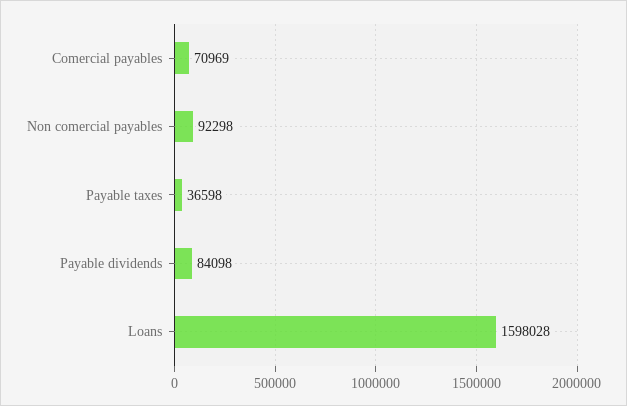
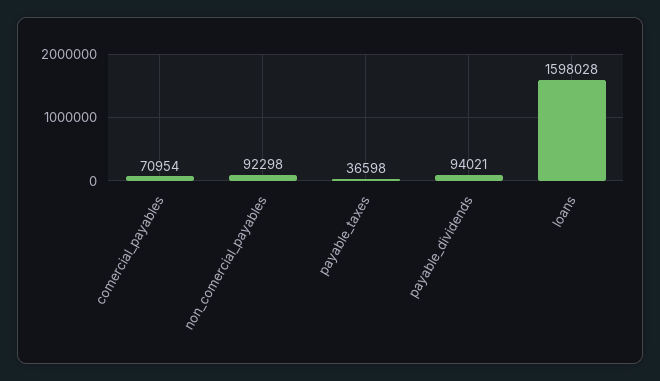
  {
-   "Comercial payables": 70969,
+   "Comercial payables": 70954,
    "Non comercial payables": 92298,
    "Payable taxes": 36598,
-   "Payable dividends": 84098,
+   "Payable dividends": 94021,
    "Loans": 1598028
  }

